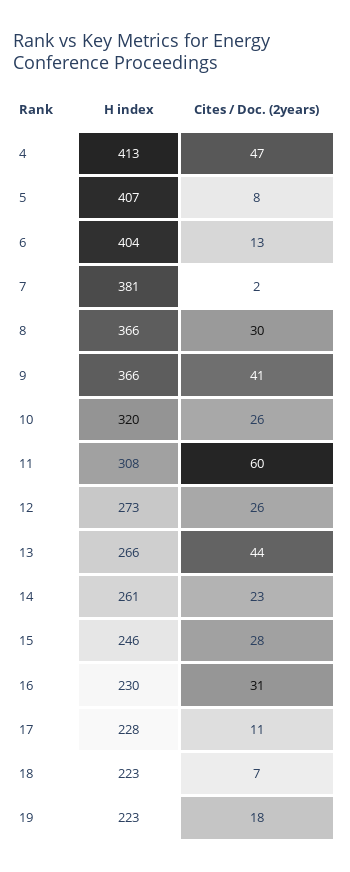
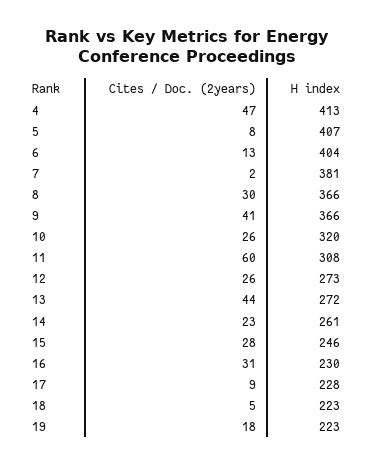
  {
    "H index": {
      "4": 413,
      "5": 407,
      "6": 404,
      "7": 381,
      "8": 366,
      "9": 366,
      "10": 320,
      "11": 308,
      "12": 273,
-     "13": 266,
+     "13": 272,
      "14": 261,
      "15": 246,
      "16": 230,
      "17": 228,
      "18": 223,
      "19": 223
    },
    "Cites / Doc. (2years)": {
      "4": 47,
      "5": 8,
      "6": 13,
      "7": 2,
      "8": 30,
      "9": 41,
      "10": 26,
      "11": 60,
      "12": 26,
      "13": 44,
      "14": 23,
      "15": 28,
      "16": 31,
-     "17": 11,
+     "17": 9,
-     "18": 7,
+     "18": 5,
      "19": 18
    }
  }

